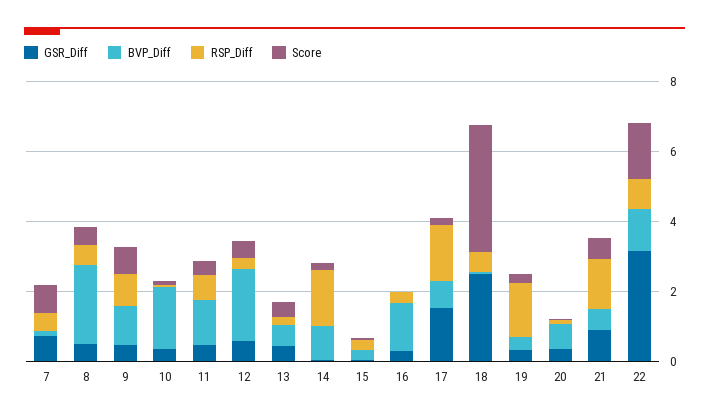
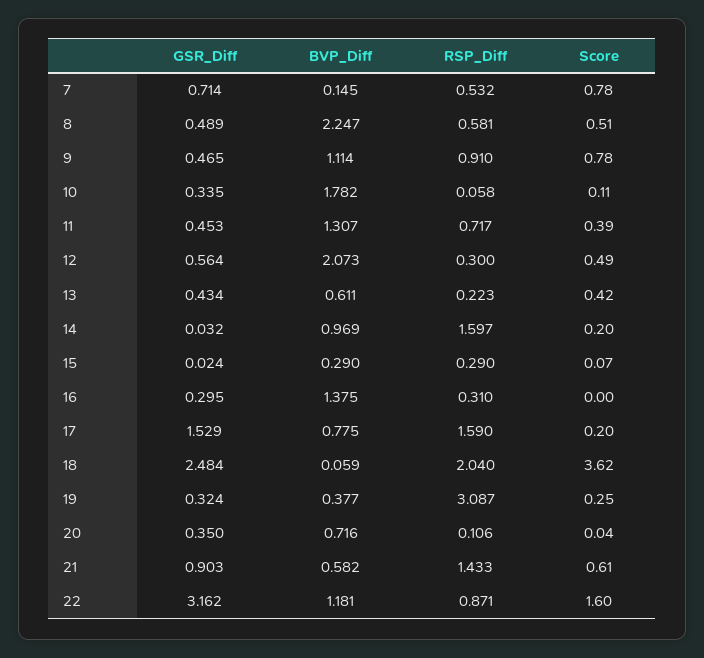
  {
    "GSR_Diff": {
      "7": 0.714,
      "8": 0.489,
      "9": 0.465,
      "10": 0.335,
      "11": 0.453,
      "12": 0.564,
      "13": 0.434,
      "14": 0.032,
      "15": 0.024,
      "16": 0.295,
      "17": 1.529,
      "18": 2.484,
      "19": 0.324,
      "20": 0.35,
      "21": 0.903,
      "22": 3.162
    },
    "BVP_Diff": {
      "7": 0.145,
      "8": 2.247,
      "9": 1.114,
      "10": 1.782,
      "11": 1.307,
      "12": 2.073,
      "13": 0.611,
      "14": 0.969,
      "15": 0.29,
      "16": 1.375,
      "17": 0.775,
      "18": 0.059,
      "19": 0.377,
      "20": 0.716,
      "21": 0.582,
      "22": 1.181
    },
    "RSP_Diff": {
      "7": 0.532,
      "8": 0.581,
      "9": 0.91,
      "10": 0.058,
      "11": 0.717,
      "12": 0.3,
      "13": 0.223,
      "14": 1.597,
      "15": 0.29,
      "16": 0.31,
      "17": 1.59,
-     "18": 0.5,
+     "18": 2.04,
-     "19": 1.5,
+     "19": 3.087,
      "20": 0.106,
      "21": 1.433,
      "22": 0.871
    },
    "Score": {
      "7": 0.78,
      "8": 0.51,
      "9": 0.78,
      "10": 0.11,
      "11": 0.39,
      "12": 0.49,
      "13": 0.42,
      "14": 0.2,
      "15": 0.07,
      "16": 0,
      "17": 0.2,
      "18": 3.62,
      "19": 0.25,
      "20": 0.04,
      "21": 0.61,
      "22": 1.6
    }
  }

